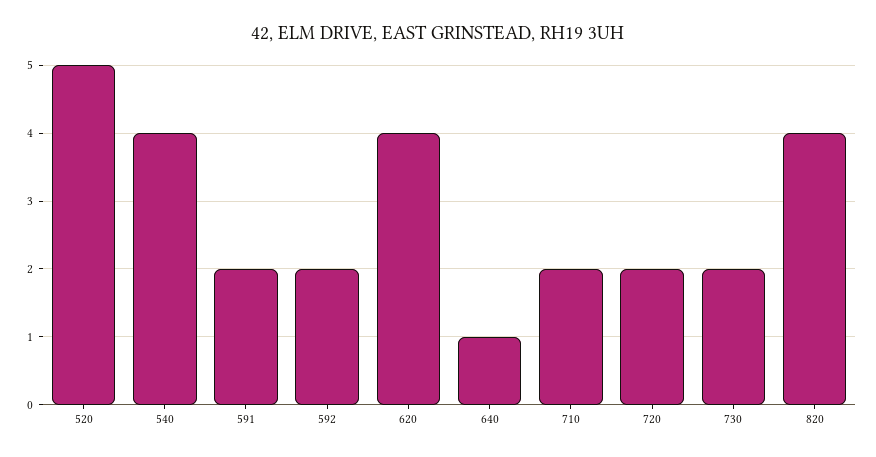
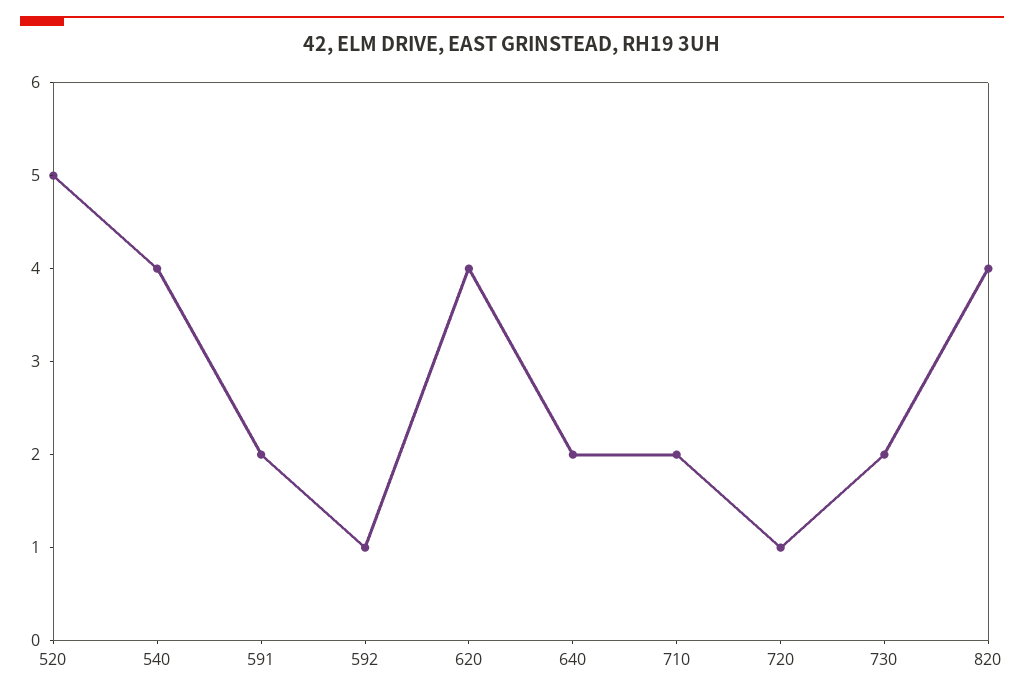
  {
    "520": 5,
    "540": 4,
    "591": 2,
-   "592": 2,
+   "592": 1,
    "620": 4,
-   "640": 1,
+   "640": 2,
    "710": 2,
-   "720": 2,
+   "720": 1,
    "730": 2,
    "820": 4
  }

